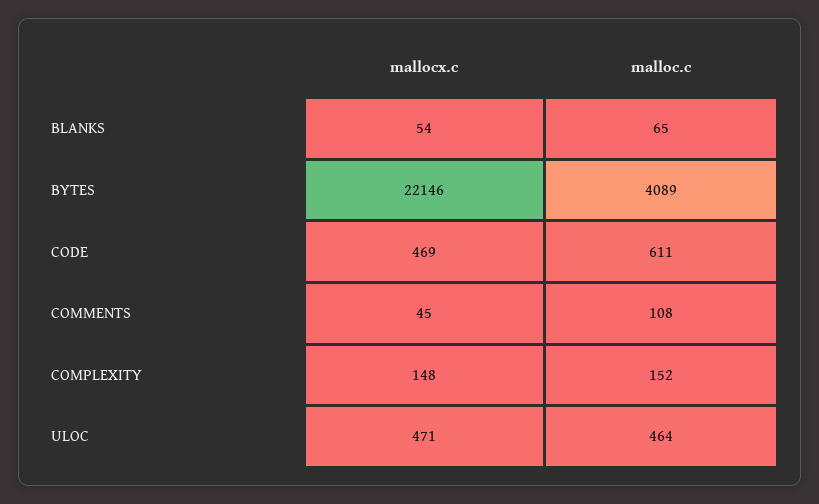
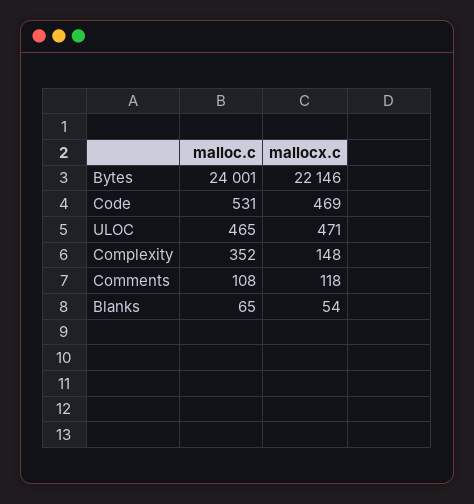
  {
    "mallocx.c": {
      "BLANKS": 54,
      "BYTES": 22146,
      "CODE": 469,
-     "COMMENTS": 45,
+     "COMMENTS": 118,
      "COMPLEXITY": 148,
      "ULOC": 471
    },
    "malloc.c": {
      "BLANKS": 65,
-     "BYTES": 4089,
+     "BYTES": 24001,
-     "CODE": 611,
+     "CODE": 531,
      "COMMENTS": 108,
-     "COMPLEXITY": 152,
+     "COMPLEXITY": 352,
-     "ULOC": 464
+     "ULOC": 465
    }
  }

